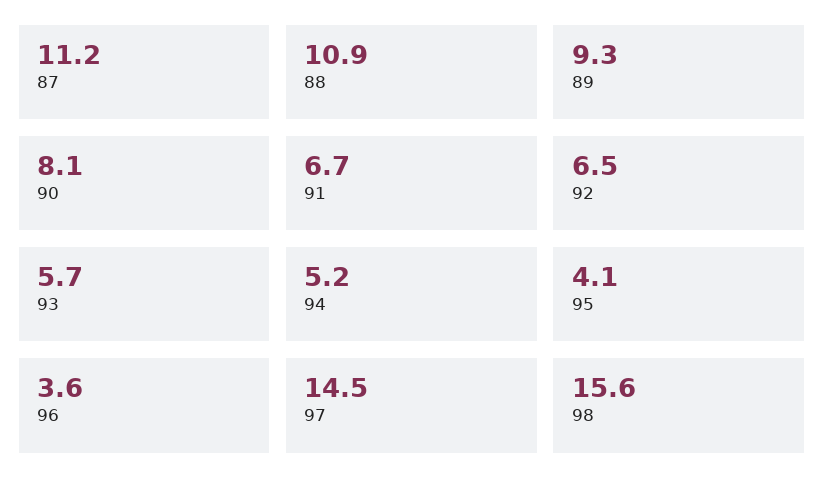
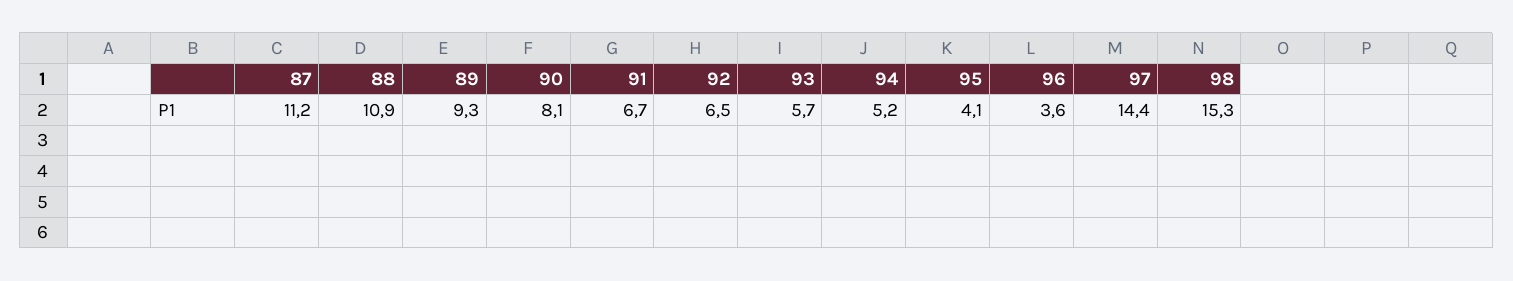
  {
    "87": 11.2,
    "88": 10.9,
    "89": 9.3,
    "90": 8.1,
    "91": 6.7,
    "92": 6.5,
    "93": 5.7,
    "94": 5.2,
    "95": 4.1,
    "96": 3.6,
-   "97": 14.5,
+   "97": 14.4,
-   "98": 15.6
+   "98": 15.3
  }

